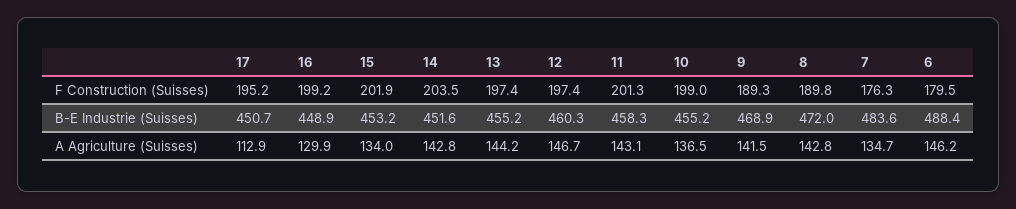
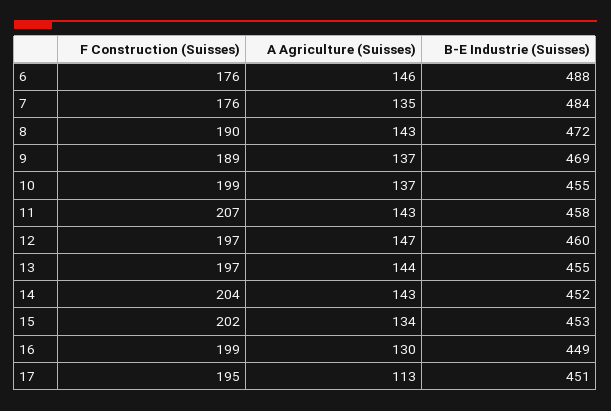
  {
    "17": {
      "F Construction (Suisses)": 195.2,
      "B-E Industrie (Suisses)": 450.7,
      "A Agriculture (Suisses)": 112.9
    },
    "16": {
      "F Construction (Suisses)": 199.2,
      "B-E Industrie (Suisses)": 448.9,
      "A Agriculture (Suisses)": 129.9
    },
    "15": {
      "F Construction (Suisses)": 201.9,
      "B-E Industrie (Suisses)": 453.2,
      "A Agriculture (Suisses)": 134
    },
    "14": {
      "F Construction (Suisses)": 203.5,
      "B-E Industrie (Suisses)": 451.6,
      "A Agriculture (Suisses)": 142.8
    },
    "13": {
      "F Construction (Suisses)": 197.4,
      "B-E Industrie (Suisses)": 455.2,
      "A Agriculture (Suisses)": 144.2
    },
    "12": {
      "F Construction (Suisses)": 197.4,
      "B-E Industrie (Suisses)": 460.3,
      "A Agriculture (Suisses)": 146.7
    },
    "11": {
-     "F Construction (Suisses)": 201.3,
+     "F Construction (Suisses)": 207,
      "B-E Industrie (Suisses)": 458.3,
      "A Agriculture (Suisses)": 143.1
    },
    "10": {
      "F Construction (Suisses)": 199,
      "B-E Industrie (Suisses)": 455.2,
      "A Agriculture (Suisses)": 136.5
    },
    "9": {
      "F Construction (Suisses)": 189.3,
      "B-E Industrie (Suisses)": 468.9,
-     "A Agriculture (Suisses)": 141.5
+     "A Agriculture (Suisses)": 137
    },
    "8": {
      "F Construction (Suisses)": 189.8,
      "B-E Industrie (Suisses)": 472,
      "A Agriculture (Suisses)": 142.8
    },
    "7": {
      "F Construction (Suisses)": 176.3,
      "B-E Industrie (Suisses)": 483.6,
      "A Agriculture (Suisses)": 134.7
    },
    "6": {
-     "F Construction (Suisses)": 179.5,
+     "F Construction (Suisses)": 176,
      "B-E Industrie (Suisses)": 488.4,
      "A Agriculture (Suisses)": 146.2
    }
  }

